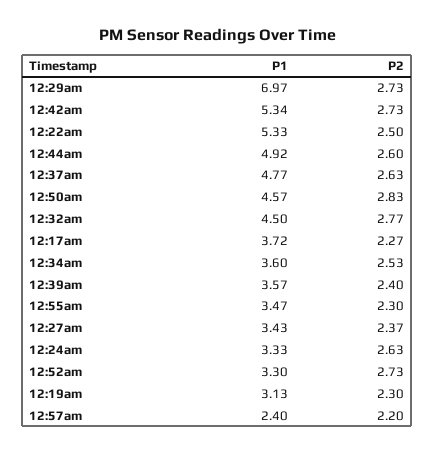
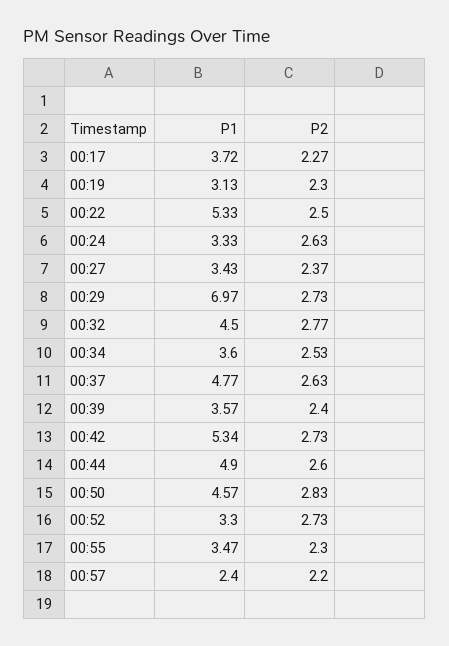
  {
    "P1": {
      "12:29am": 6.97,
      "12:42am": 5.34,
      "12:22am": 5.33,
-     "12:44am": 4.92,
+     "12:44am": 4.9,
      "12:37am": 4.77,
      "12:50am": 4.57,
      "12:32am": 4.5,
      "12:17am": 3.72,
      "12:34am": 3.6,
      "12:39am": 3.57,
      "12:55am": 3.47,
      "12:27am": 3.43,
      "12:24am": 3.33,
      "12:52am": 3.3,
      "12:19am": 3.13,
      "12:57am": 2.4
    },
    "P2": {
      "12:29am": 2.73,
      "12:42am": 2.73,
      "12:22am": 2.5,
      "12:44am": 2.6,
      "12:37am": 2.63,
      "12:50am": 2.83,
      "12:32am": 2.77,
      "12:17am": 2.27,
      "12:34am": 2.53,
      "12:39am": 2.4,
      "12:55am": 2.3,
      "12:27am": 2.37,
      "12:24am": 2.63,
      "12:52am": 2.73,
      "12:19am": 2.3,
      "12:57am": 2.2
    }
  }

